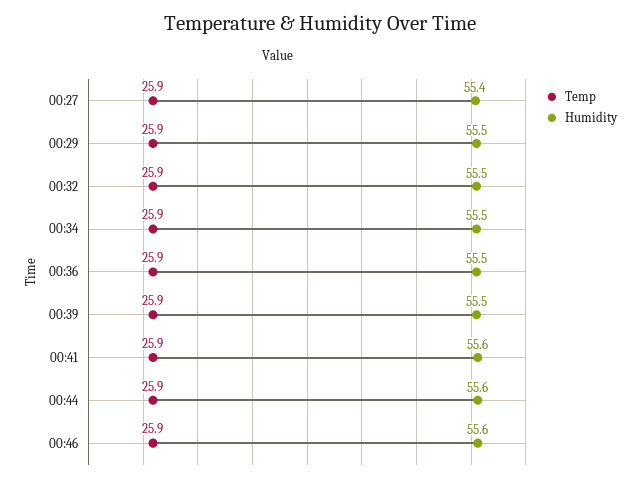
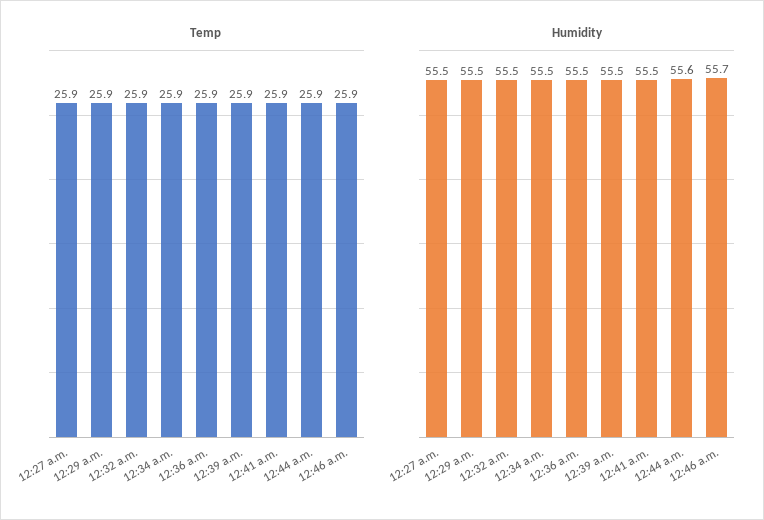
  {
    "Temp": {
      "00:27": 25.9,
      "00:29": 25.9,
      "00:32": 25.9,
      "00:34": 25.9,
      "00:36": 25.9,
      "00:39": 25.9,
      "00:41": 25.9,
      "00:44": 25.9,
      "00:46": 25.9
    },
    "Humidity": {
-     "00:27": 55.4,
+     "00:27": 55.5,
      "00:29": 55.5,
      "00:32": 55.5,
      "00:34": 55.5,
      "00:36": 55.5,
      "00:39": 55.5,
-     "00:41": 55.6,
+     "00:41": 55.5,
      "00:44": 55.6,
-     "00:46": 55.6
+     "00:46": 55.7
    }
  }

